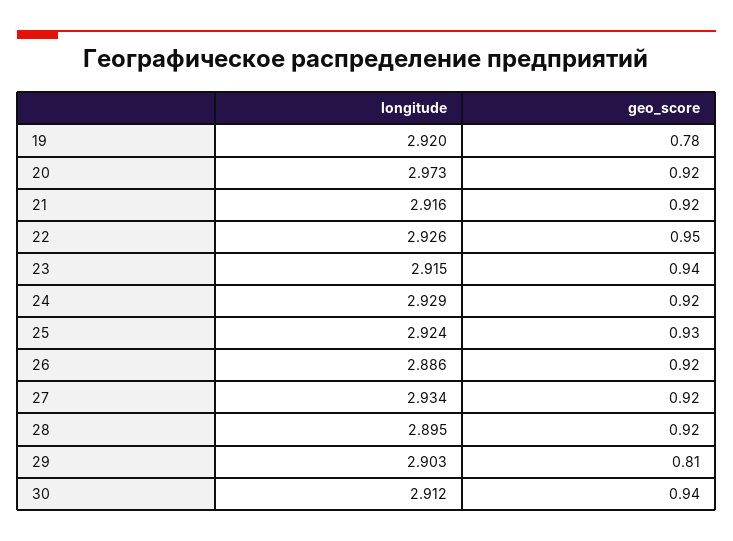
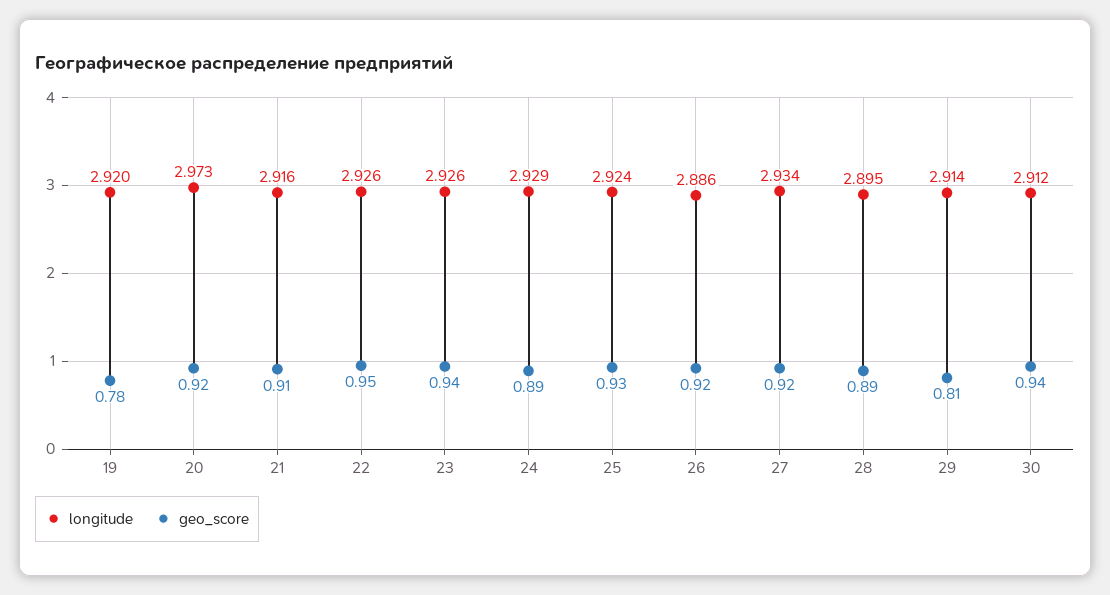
  {
    "longitude": {
      "19": 2.92,
      "20": 2.973,
      "21": 2.916,
      "22": 2.926,
-     "23": 2.915,
+     "23": 2.926,
      "24": 2.929,
      "25": 2.924,
      "26": 2.886,
      "27": 2.934,
      "28": 2.895,
-     "29": 2.903,
+     "29": 2.914,
      "30": 2.912
    },
    "geo_score": {
      "19": 0.78,
      "20": 0.92,
-     "21": 0.92,
+     "21": 0.91,
      "22": 0.95,
      "23": 0.94,
-     "24": 0.92,
+     "24": 0.89,
      "25": 0.93,
      "26": 0.92,
      "27": 0.92,
-     "28": 0.92,
+     "28": 0.89,
      "29": 0.81,
      "30": 0.94
    }
  }

